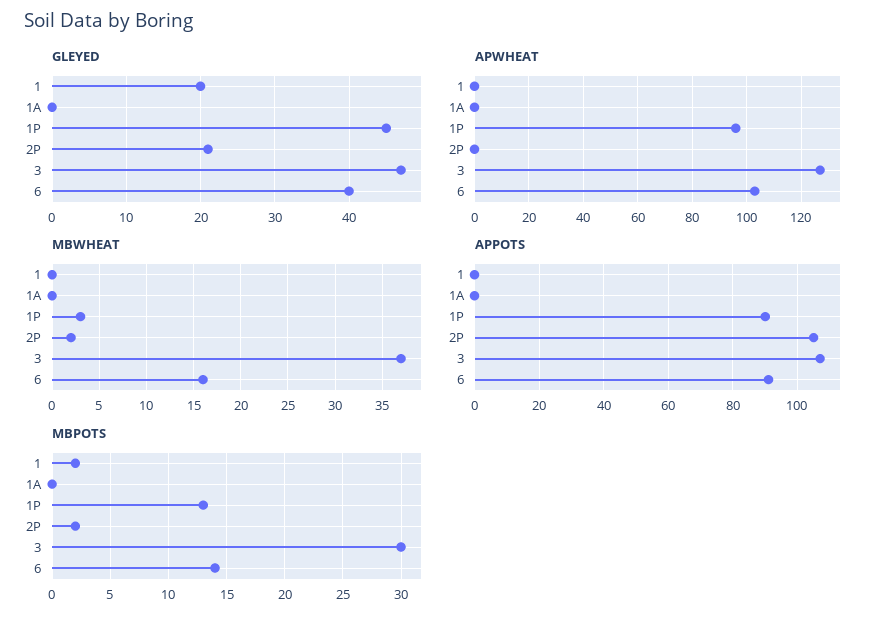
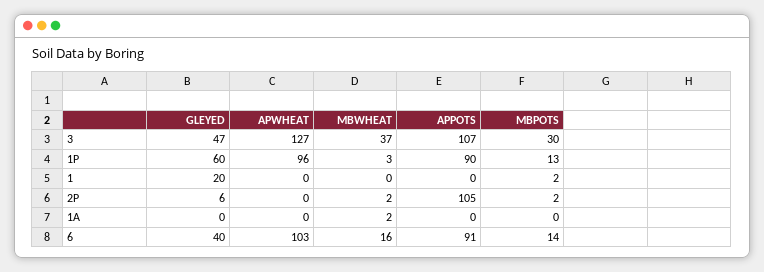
  {
    "GLEYED": {
      "1": 20,
      "1A": 0,
-     "1P": 45,
+     "1P": 60,
-     "2P": 21,
+     "2P": 6,
      "3": 47,
      "6": 40
    },
    "APWHEAT": {
      "1": 0,
      "1A": 0,
      "1P": 96,
      "2P": 0,
      "3": 127,
      "6": 103
    },
    "MBWHEAT": {
      "1": 0,
-     "1A": 0,
+     "1A": 2,
      "1P": 3,
      "2P": 2,
      "3": 37,
      "6": 16
    },
    "APPOTS": {
      "1": 0,
      "1A": 0,
      "1P": 90,
      "2P": 105,
      "3": 107,
      "6": 91
    },
    "MBPOTS": {
      "1": 2,
      "1A": 0,
      "1P": 13,
      "2P": 2,
      "3": 30,
      "6": 14
    }
  }

